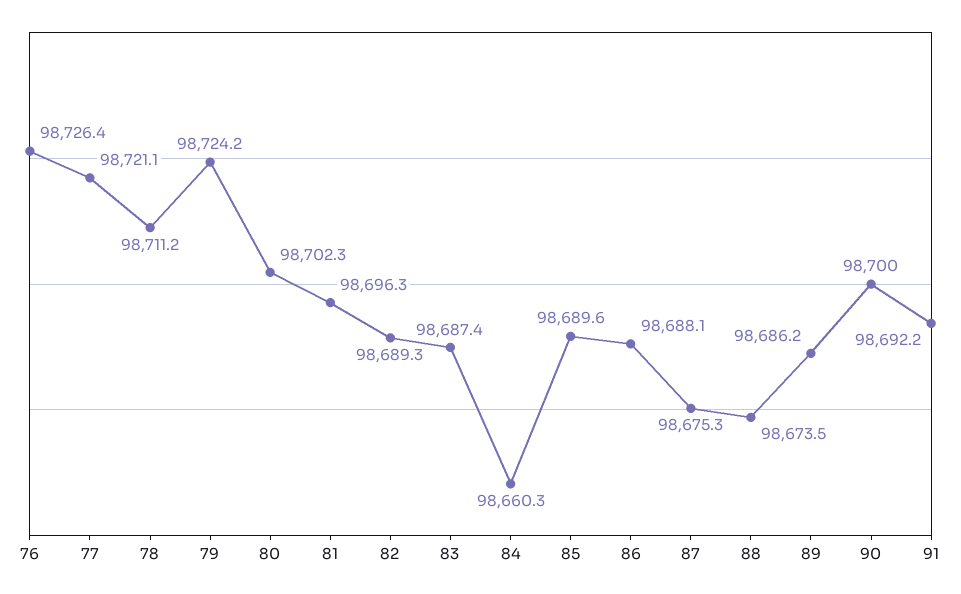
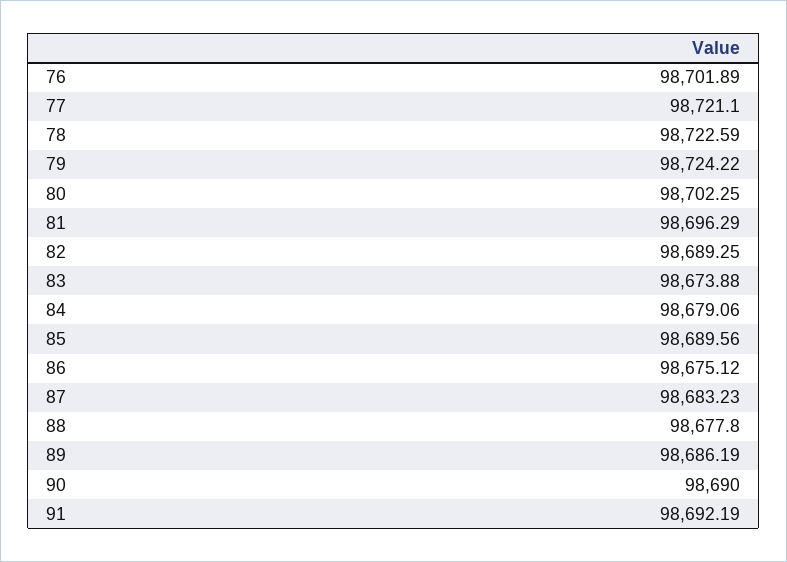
  {
-   "76": 98726.4,
+   "76": 98701.89,
    "77": 98721.1,
-   "78": 98711.2,
+   "78": 98722.59,
    "79": 98724.22,
    "80": 98702.25,
    "81": 98696.29,
    "82": 98689.25,
-   "83": 98687.4,
+   "83": 98673.88,
-   "84": 98660.3,
+   "84": 98679.06,
    "85": 98689.56,
-   "86": 98688.1,
+   "86": 98675.12,
-   "87": 98675.3,
+   "87": 98683.23,
-   "88": 98673.5,
+   "88": 98677.8,
    "89": 98686.19,
-   "90": 98700,
+   "90": 98690,
    "91": 98692.19
  }

